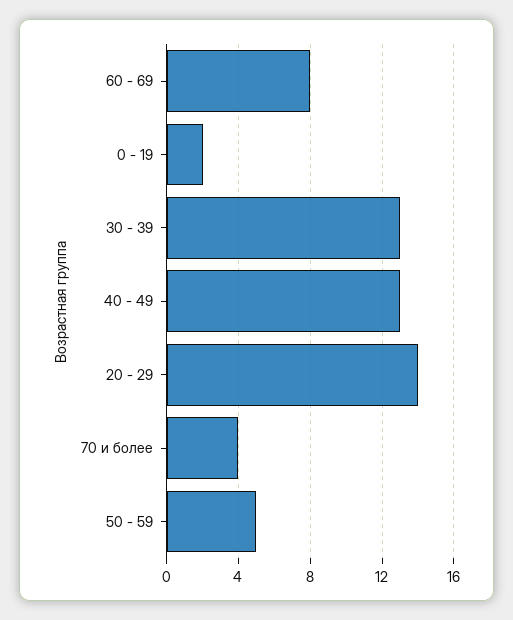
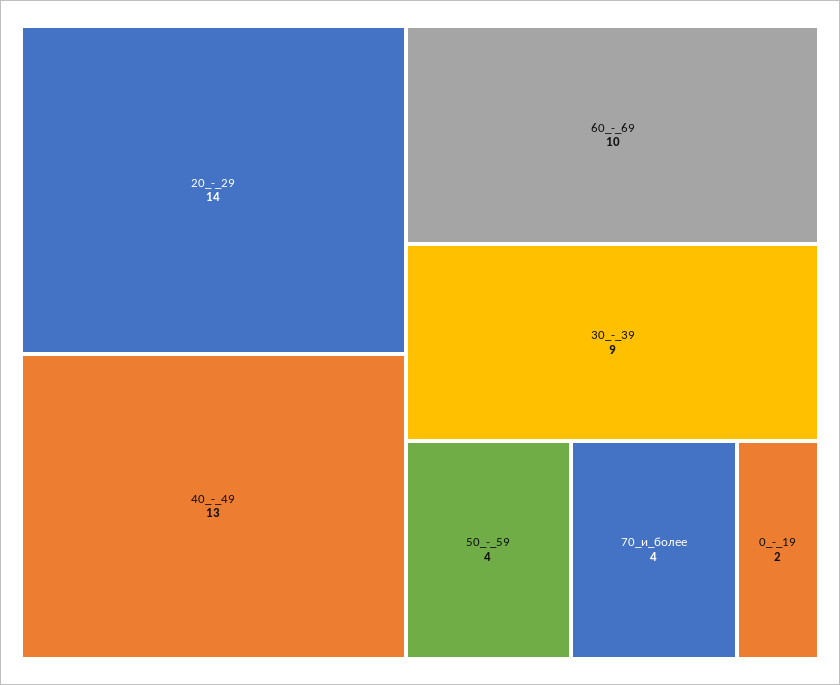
  {
-   "60 - 69": 8,
+   "60 - 69": 10,
    "0 - 19": 2,
-   "30 - 39": 13,
+   "30 - 39": 9,
    "40 - 49": 13,
    "20 - 29": 14,
    "70 и более": 4,
-   "50 - 59": 5
+   "50 - 59": 4
  }

